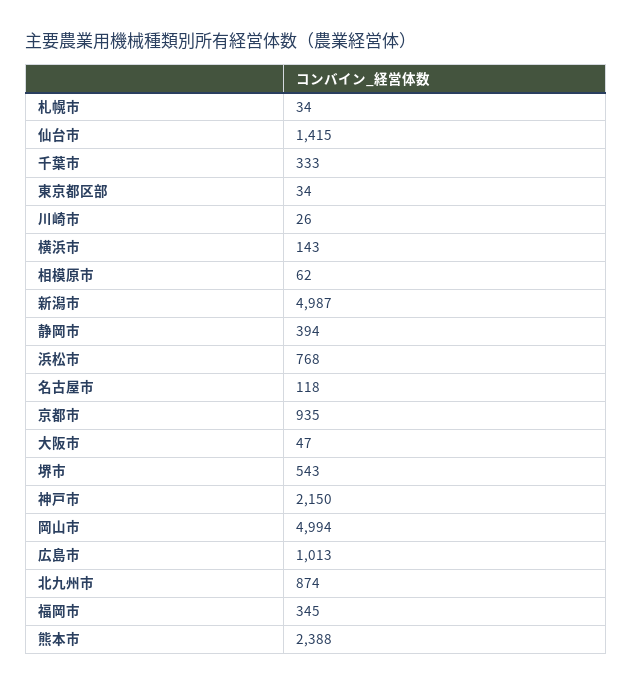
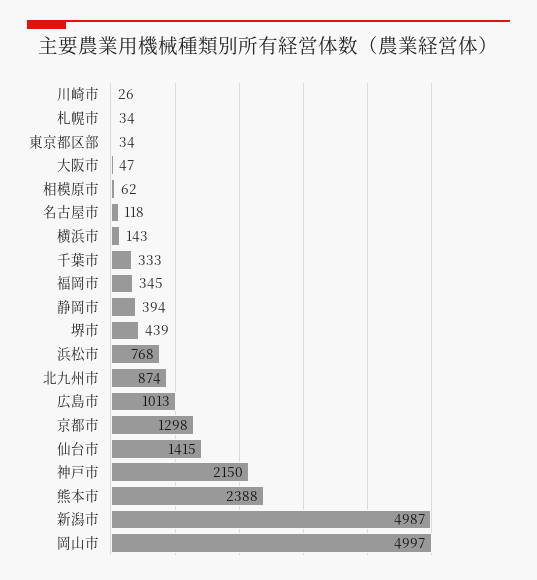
  {
    "札幌市": 34,
    "仙台市": 1415,
    "千葉市": 333,
    "東京都区部": 34,
    "川崎市": 26,
    "横浜市": 143,
    "相模原市": 62,
    "新潟市": 4987,
    "静岡市": 394,
    "浜松市": 768,
    "名古屋市": 118,
-   "京都市": 935,
+   "京都市": 1298,
    "大阪市": 47,
-   "堺市": 543,
+   "堺市": 439,
    "神戸市": 2150,
-   "岡山市": 4994,
+   "岡山市": 4997,
    "広島市": 1013,
    "北九州市": 874,
    "福岡市": 345,
    "熊本市": 2388
  }

